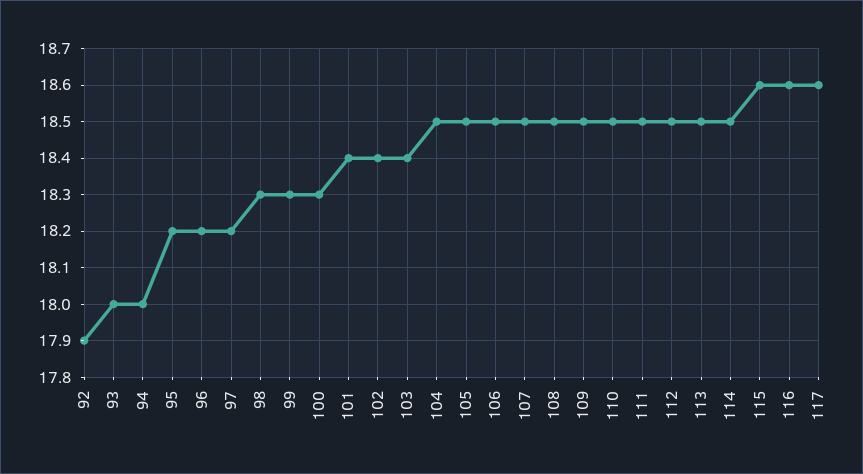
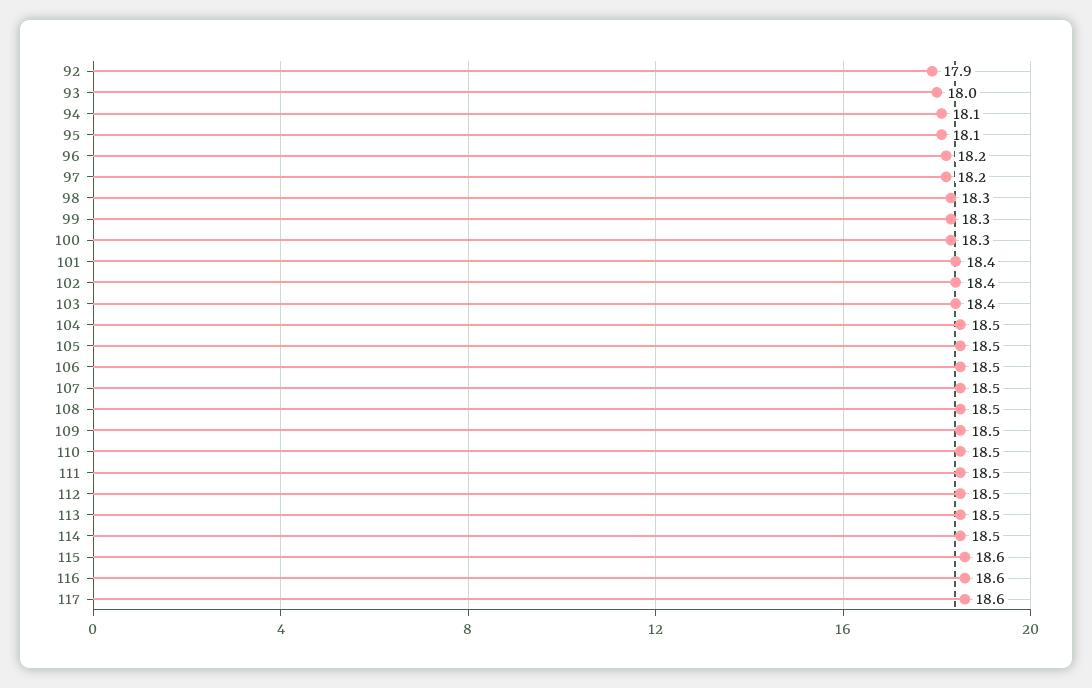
  {
    "92": 17.9,
    "93": 18,
-   "94": 18,
+   "94": 18.1,
-   "95": 18.2,
+   "95": 18.1,
    "96": 18.2,
    "97": 18.2,
    "98": 18.3,
    "99": 18.3,
    "100": 18.3,
    "101": 18.4,
    "102": 18.4,
    "103": 18.4,
    "104": 18.5,
    "105": 18.5,
    "106": 18.5,
    "107": 18.5,
    "108": 18.5,
    "109": 18.5,
    "110": 18.5,
    "111": 18.5,
    "112": 18.5,
    "113": 18.5,
    "114": 18.5,
    "115": 18.6,
    "116": 18.6,
    "117": 18.6
  }

